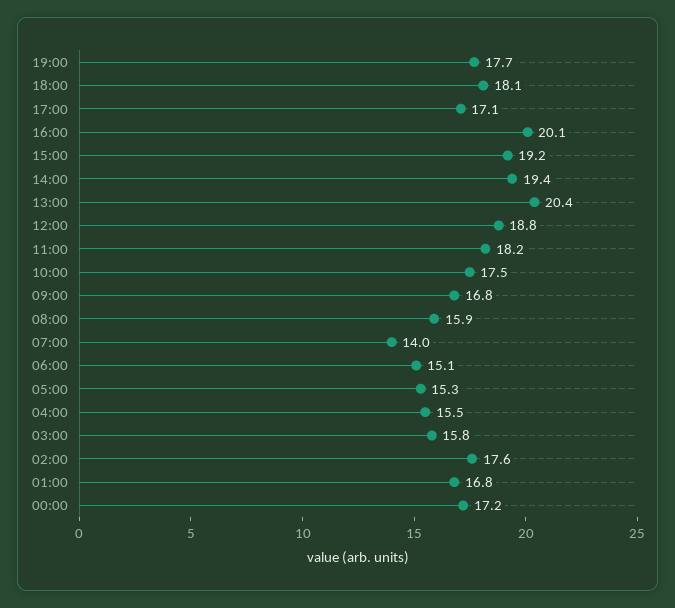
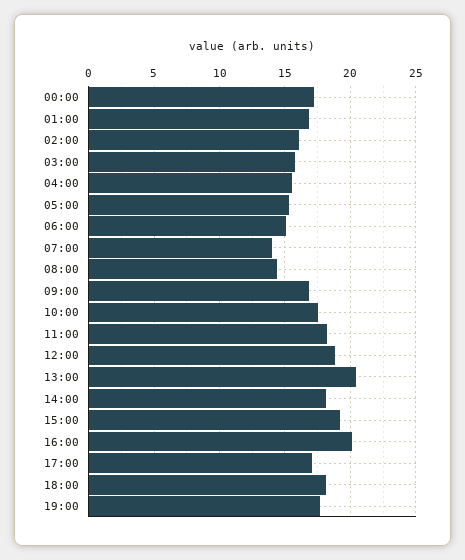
  {
    "19:00": 17.7,
    "18:00": 18.1,
    "17:00": 17.1,
    "16:00": 20.1,
    "15:00": 19.2,
-   "14:00": 19.4,
+   "14:00": 18,
    "13:00": 20.4,
    "12:00": 18.8,
    "11:00": 18.2,
    "10:00": 17.5,
    "09:00": 16.8,
-   "08:00": 15.9,
+   "08:00": 14.5,
    "07:00": 14,
    "06:00": 15.1,
    "05:00": 15.3,
    "04:00": 15.5,
    "03:00": 15.8,
-   "02:00": 17.6,
+   "02:00": 16,
    "01:00": 16.8,
    "00:00": 17.2
  }

